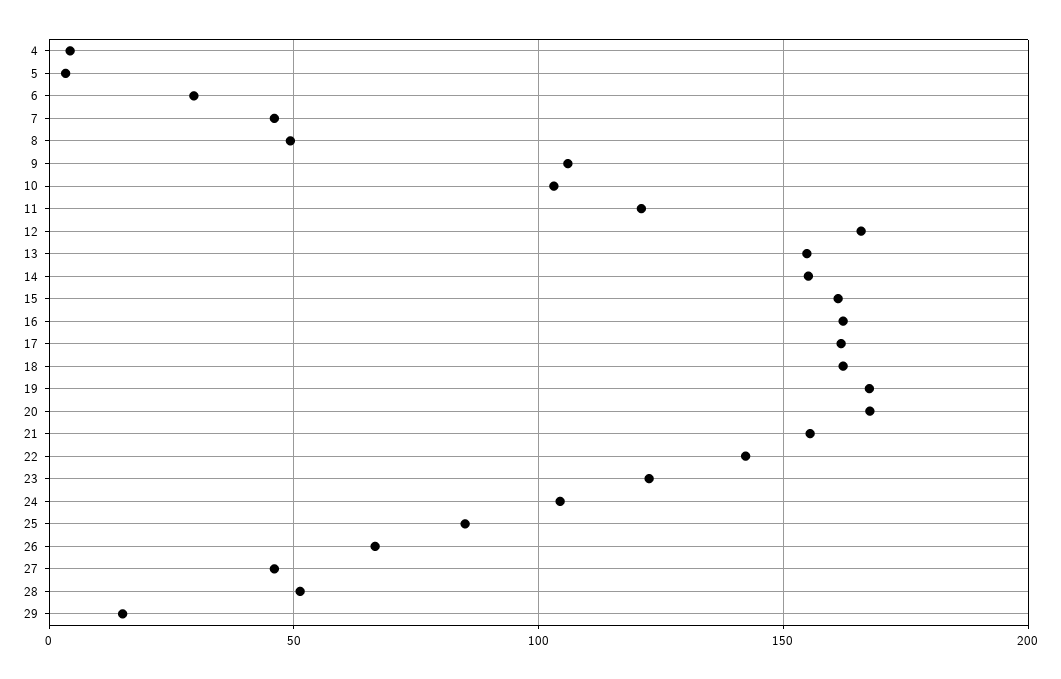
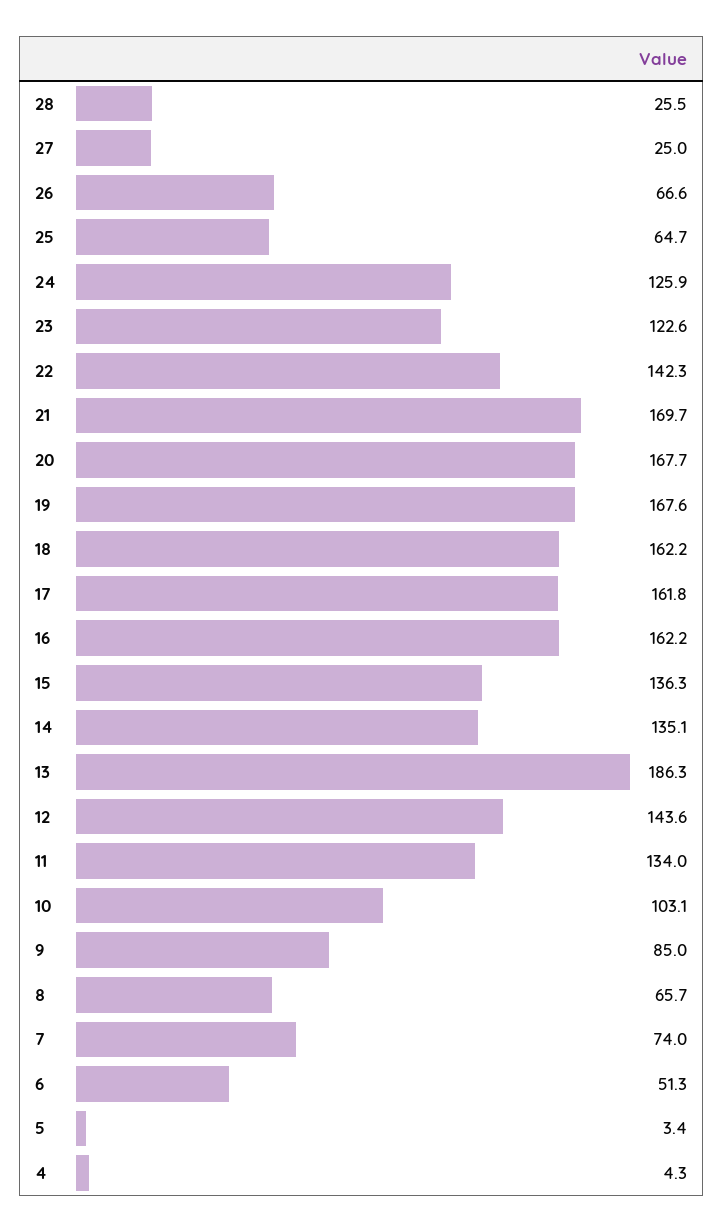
  {
    "4": 4.3,
    "5": 3.4,
-   "6": 30,
+   "6": 51.3,
-   "7": 45,
+   "7": 74,
-   "8": 50,
+   "8": 65.7,
-   "9": 105,
+   "9": 85,
    "10": 103.1,
-   "11": 120,
+   "11": 134,
-   "12": 165,
+   "12": 143.6,
-   "13": 155,
+   "13": 186.3,
-   "14": 155,
+   "14": 135.1,
-   "15": 160,
+   "15": 136.3,
    "16": 162.2,
    "17": 161.8,
    "18": 162.2,
    "19": 167.6,
    "20": 167.7,
-   "21": 155,
+   "21": 169.7,
    "22": 142.3,
    "23": 122.6,
-   "24": 105,
+   "24": 125.9,
-   "25": 85,
+   "25": 64.7,
    "26": 66.6,
-   "27": 45,
+   "27": 25,
-   "28": 50,
+   "28": 25.5
-   "29": 15
  }

